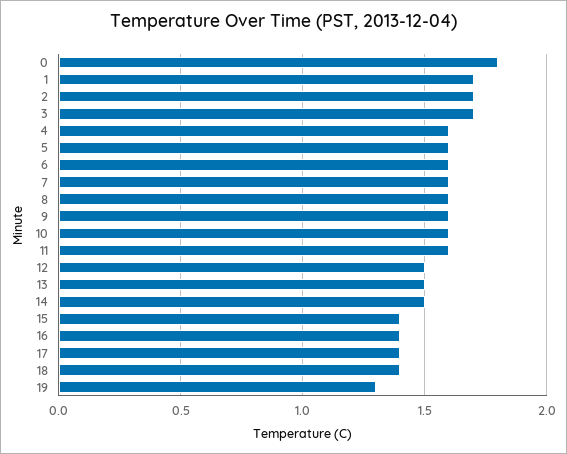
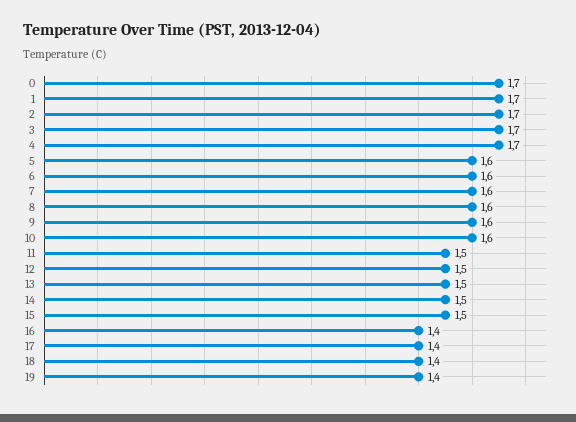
  {
-   "0": 1.8,
+   "0": 1.7,
    "1": 1.7,
    "2": 1.7,
    "3": 1.7,
-   "4": 1.6,
+   "4": 1.7,
    "5": 1.6,
    "6": 1.6,
    "7": 1.6,
    "8": 1.6,
    "9": 1.6,
    "10": 1.6,
-   "11": 1.6,
+   "11": 1.5,
    "12": 1.5,
    "13": 1.5,
    "14": 1.5,
-   "15": 1.4,
+   "15": 1.5,
    "16": 1.4,
    "17": 1.4,
    "18": 1.4,
-   "19": 1.3
+   "19": 1.4
  }

